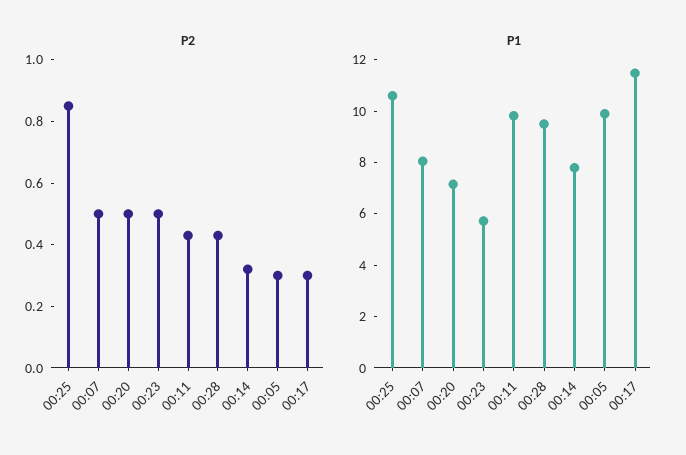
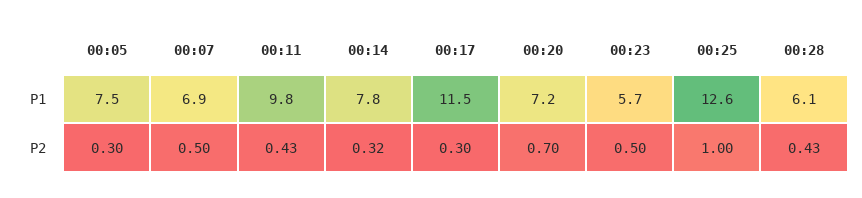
  {
    "P2": {
-     "00:25": 0.85,
+     "00:25": 1,
      "00:07": 0.5,
-     "00:20": 0.5,
+     "00:20": 0.7,
      "00:23": 0.5,
      "00:11": 0.43,
      "00:28": 0.43,
      "00:14": 0.32,
      "00:05": 0.3,
      "00:17": 0.3
    },
    "P1": {
-     "00:25": 10.5,
+     "00:25": 12.6,
-     "00:07": 8,
+     "00:07": 6.9,
      "00:20": 7.2,
      "00:23": 5.7,
      "00:11": 9.8,
-     "00:28": 9.5,
+     "00:28": 6.1,
      "00:14": 7.8,
-     "00:05": 10,
+     "00:05": 7.5,
      "00:17": 11.5
    }
  }

